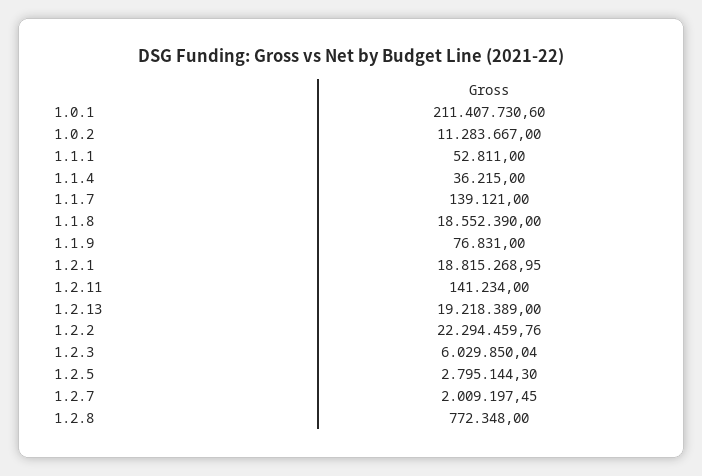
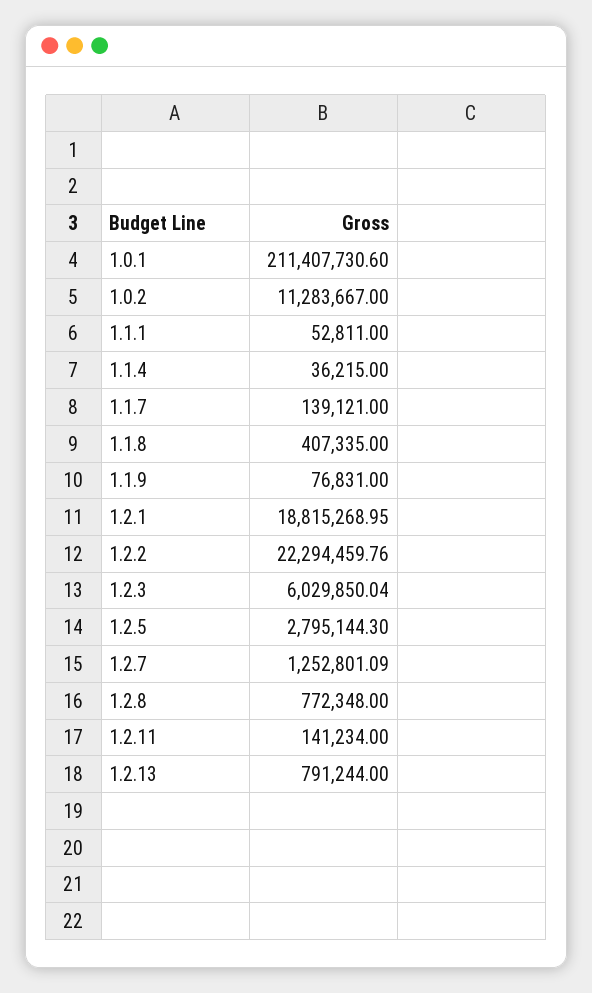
  {
    "1.0.1": 211407730.6,
    "1.0.2": 11283667,
    "1.1.1": 52811,
    "1.1.4": 36215,
    "1.1.7": 139121,
-   "1.1.8": 18552390,
+   "1.1.8": 407335,
    "1.1.9": 76831,
    "1.2.1": 18815268.95,
    "1.2.11": 141234,
-   "1.2.13": 19218389,
+   "1.2.13": 791244,
    "1.2.2": 22294459.76,
    "1.2.3": 6029850.04,
    "1.2.5": 2795144.3,
-   "1.2.7": 2009197.45,
+   "1.2.7": 1252801.09,
    "1.2.8": 772348
  }

